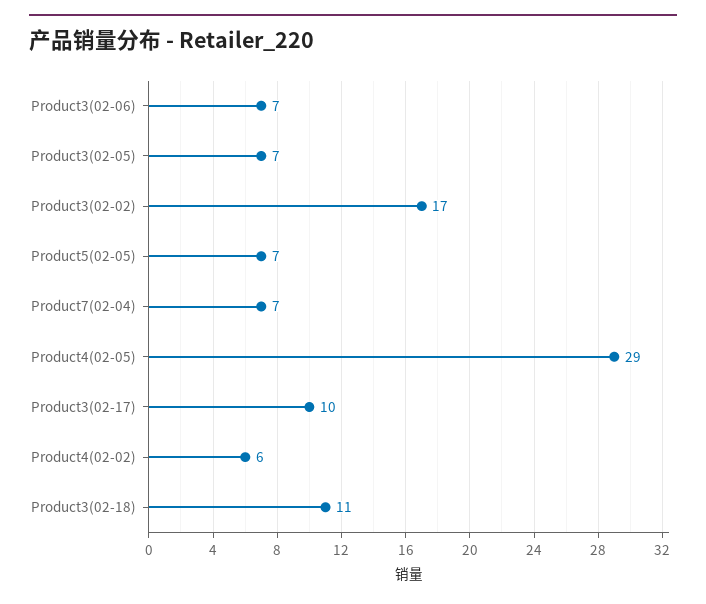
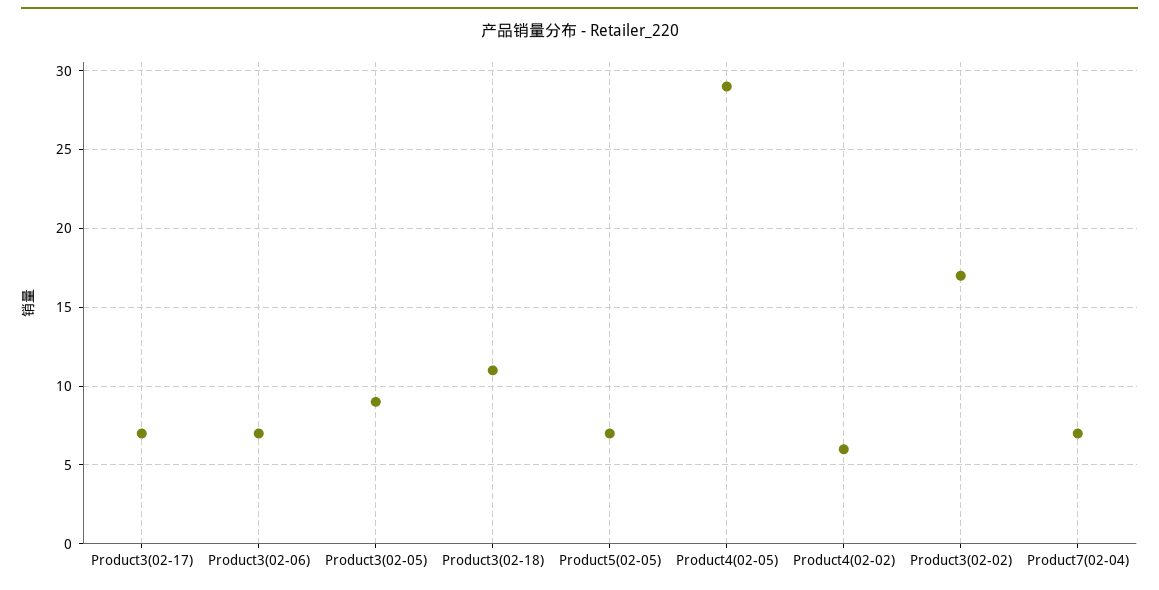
  {
    "Product3(02-06)": 7,
-   "Product3(02-05)": 7,
+   "Product3(02-05)": 9,
    "Product3(02-02)": 17,
    "Product5(02-05)": 7,
    "Product7(02-04)": 7,
    "Product4(02-05)": 29,
-   "Product3(02-17)": 10,
+   "Product3(02-17)": 7,
    "Product4(02-02)": 6,
    "Product3(02-18)": 11
  }

